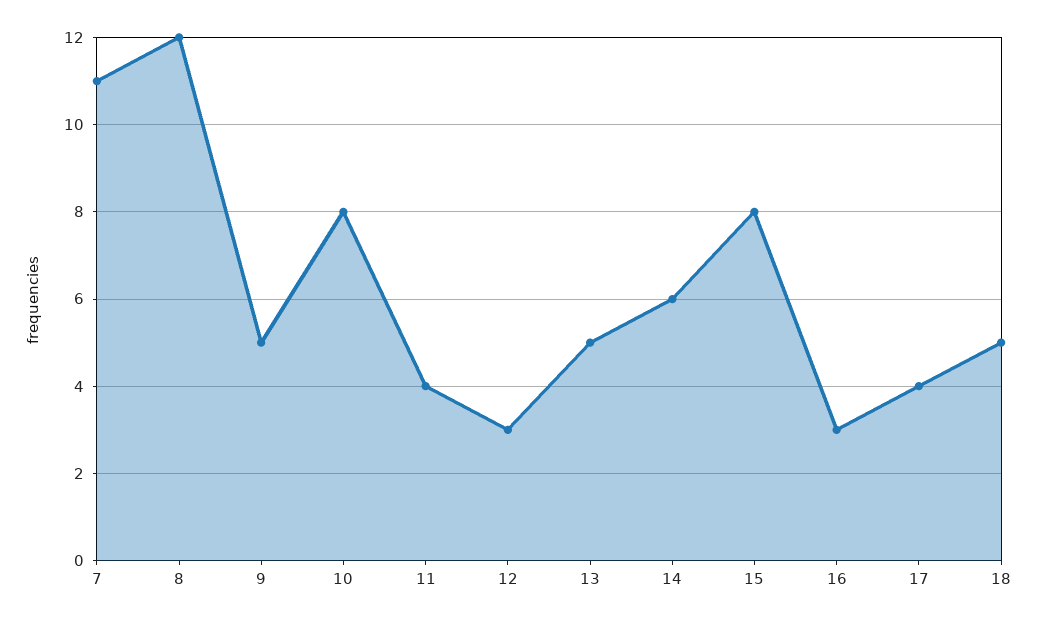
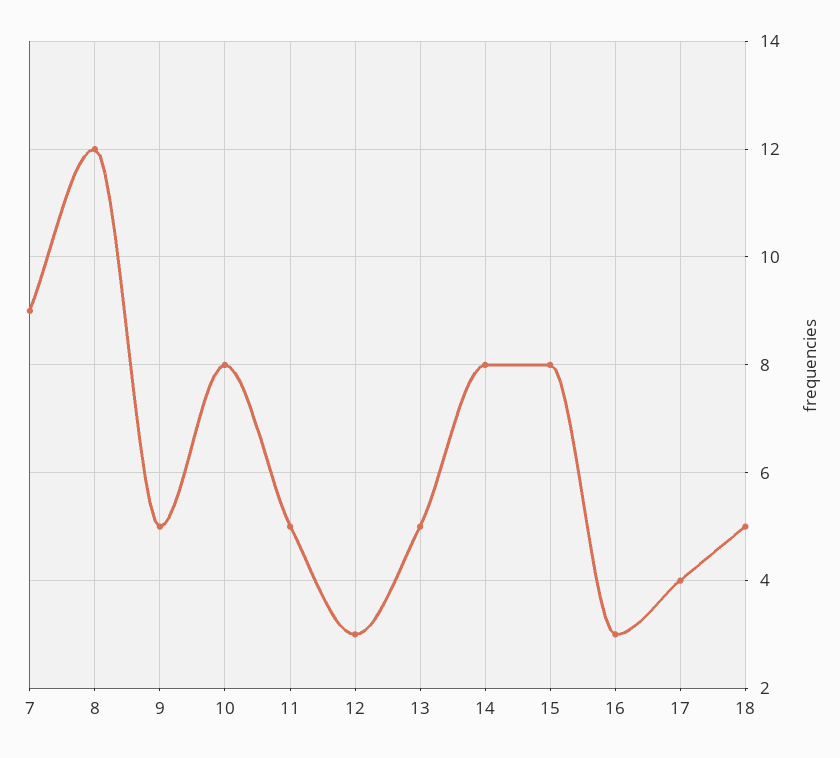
  {
-   "7": 11,
+   "7": 9,
    "8": 12,
    "9": 5,
    "10": 8,
-   "11": 4,
+   "11": 5,
    "12": 3,
    "13": 5,
-   "14": 6,
+   "14": 8,
    "15": 8,
    "16": 3,
    "17": 4,
    "18": 5
  }

